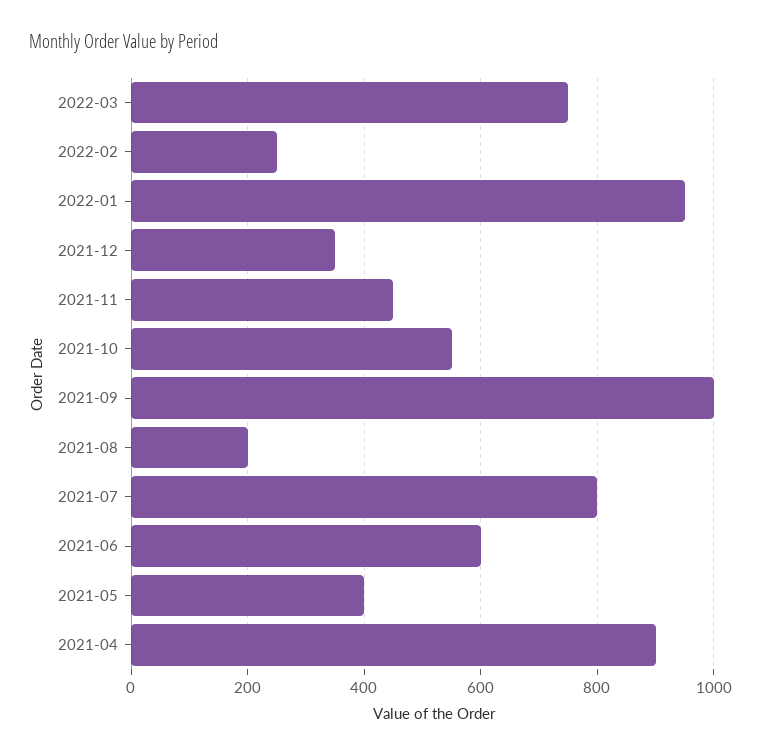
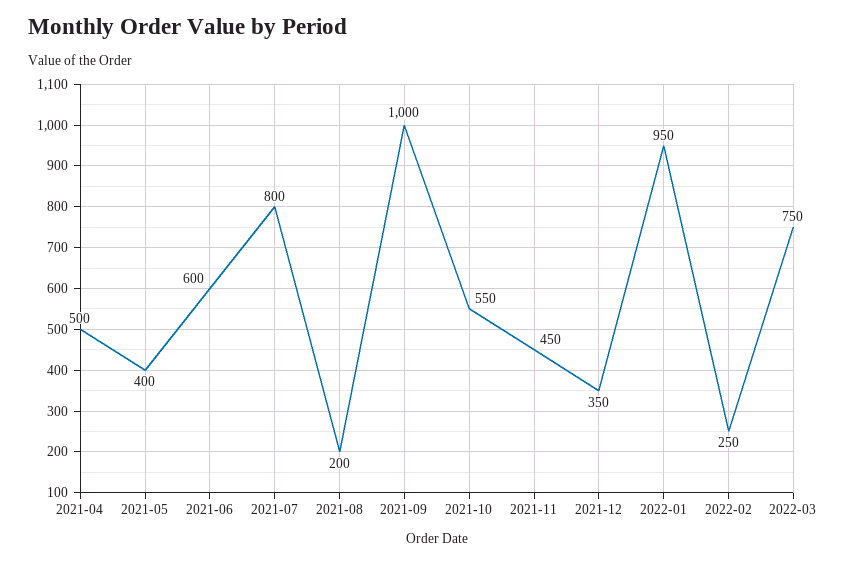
  {
    "2022-03": 750,
    "2022-02": 250,
    "2022-01": 950,
    "2021-12": 350,
    "2021-11": 450,
    "2021-10": 550,
    "2021-09": 1000,
    "2021-08": 200,
    "2021-07": 800,
    "2021-06": 600,
    "2021-05": 400,
-   "2021-04": 900
+   "2021-04": 500
  }

